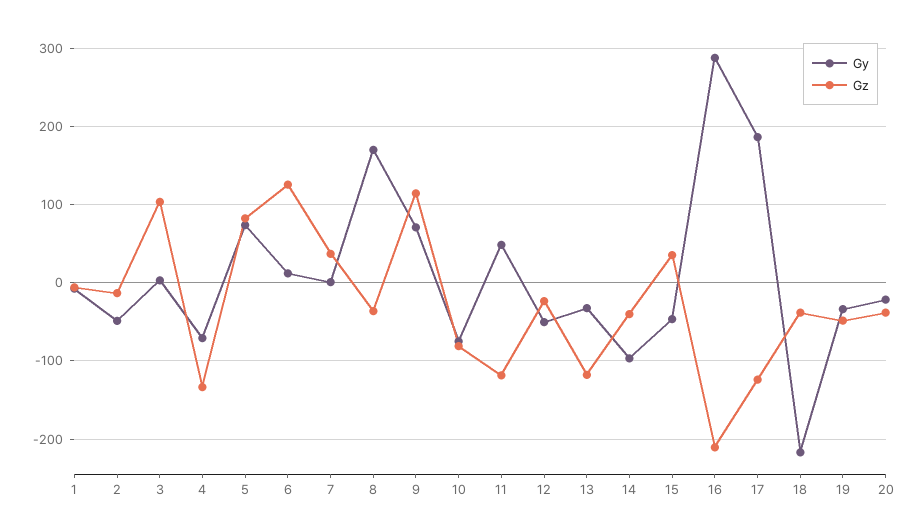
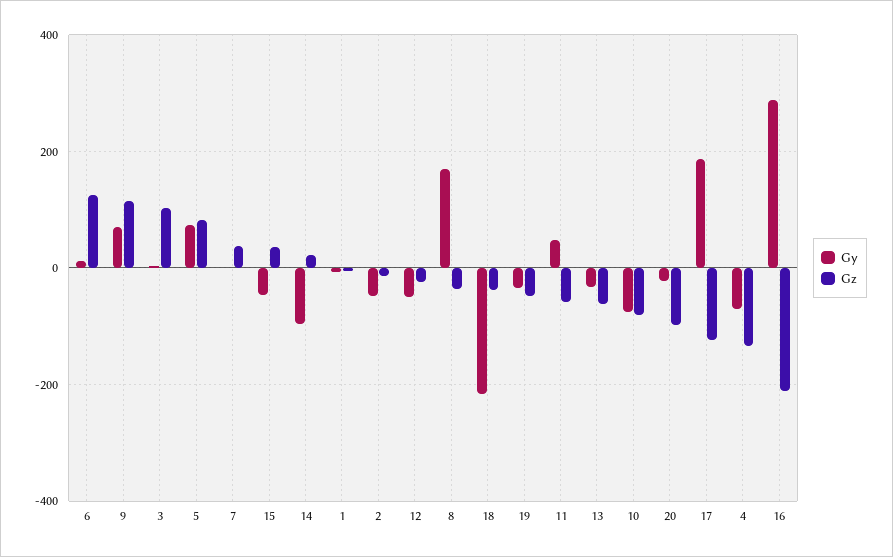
  {
    "Gy": {
      "1": -10,
      "2": -50,
      "3": 0,
      "4": -70,
      "5": 70,
      "6": 10,
      "7": 0,
      "8": 170,
      "9": 70,
      "10": -80,
      "11": 50,
      "12": -50,
      "13": -30,
      "14": -100,
      "15": -50,
      "16": 290,
      "17": 190,
      "18": -220,
      "19": -30,
      "20": -20
    },
    "Gz": {
      "1": -10,
      "2": -10,
      "3": 100,
      "4": -130,
      "5": 80,
      "6": 130,
      "7": 40,
      "8": -40,
      "9": 110,
      "10": -80,
-     "11": -120,
+     "11": -60,
      "12": -20,
-     "13": -120,
+     "13": -60,
-     "14": -40,
+     "14": 20,
      "15": 40,
      "16": -210,
      "17": -120,
      "18": -40,
      "19": -50,
-     "20": -40
+     "20": -100
    }
  }

